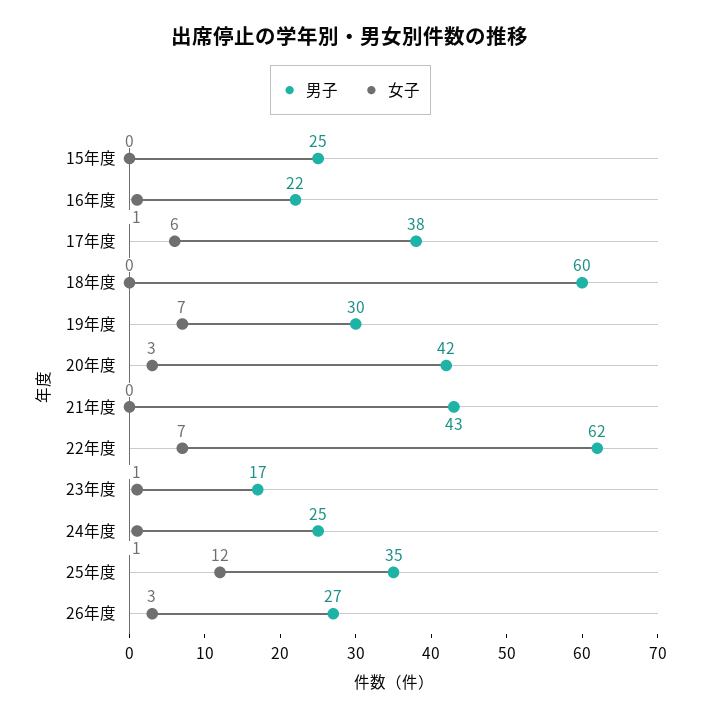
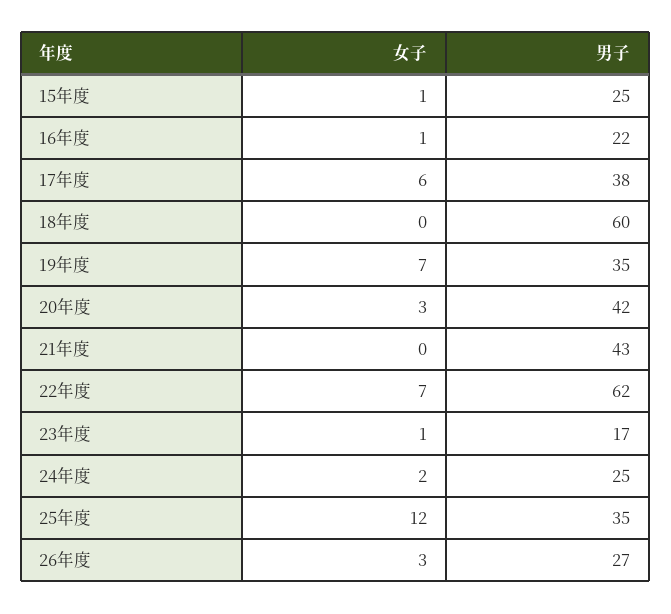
  {
    "男子": {
      "15年度": 25,
      "16年度": 22,
      "17年度": 38,
      "18年度": 60,
-     "19年度": 30,
+     "19年度": 35,
      "20年度": 42,
      "21年度": 43,
      "22年度": 62,
      "23年度": 17,
      "24年度": 25,
      "25年度": 35,
      "26年度": 27
    },
    "女子": {
-     "15年度": 0,
+     "15年度": 1,
      "16年度": 1,
      "17年度": 6,
      "18年度": 0,
      "19年度": 7,
      "20年度": 3,
      "21年度": 0,
      "22年度": 7,
      "23年度": 1,
-     "24年度": 1,
+     "24年度": 2,
      "25年度": 12,
      "26年度": 3
    }
  }

